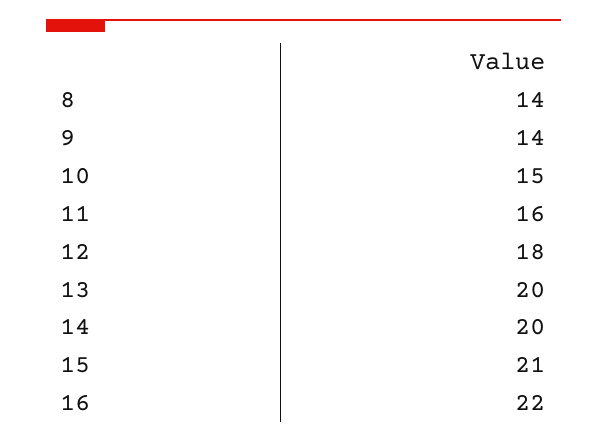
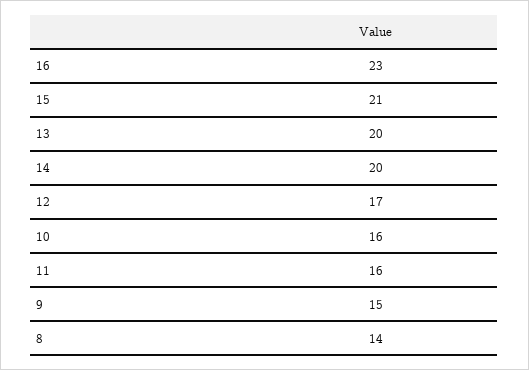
  {
    "8": 14,
-   "9": 14,
+   "9": 15,
-   "10": 15,
+   "10": 16,
    "11": 16,
-   "12": 18,
+   "12": 17,
    "13": 20,
    "14": 20,
    "15": 21,
-   "16": 22
+   "16": 23
  }

